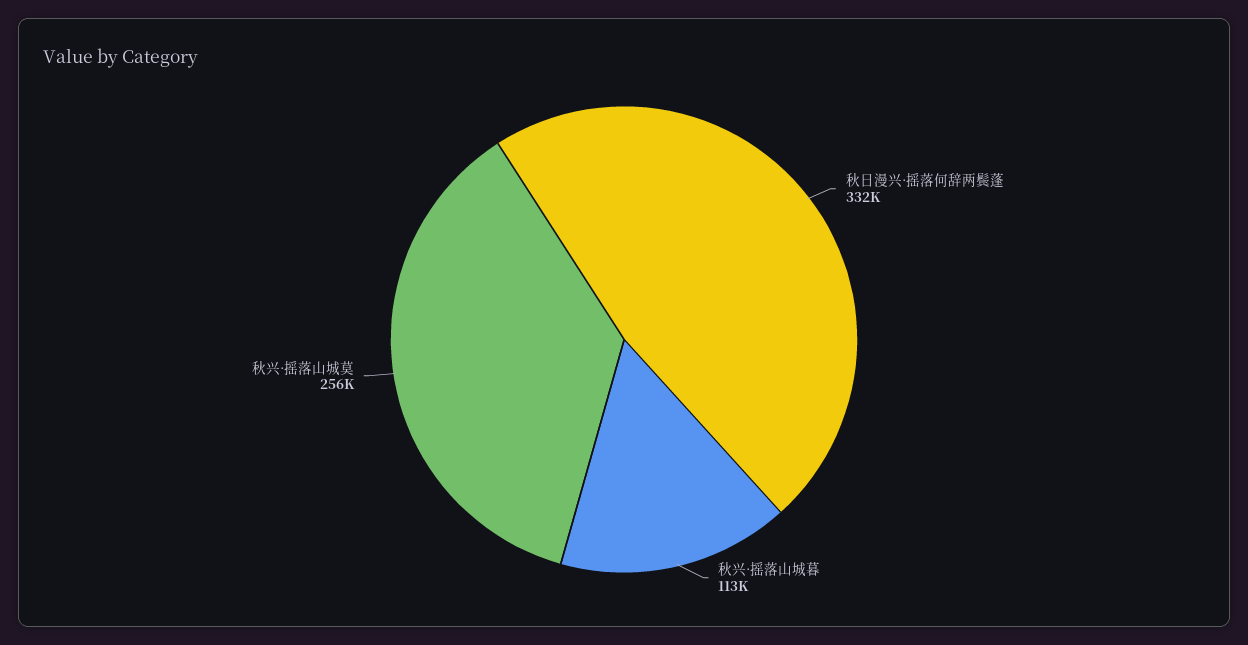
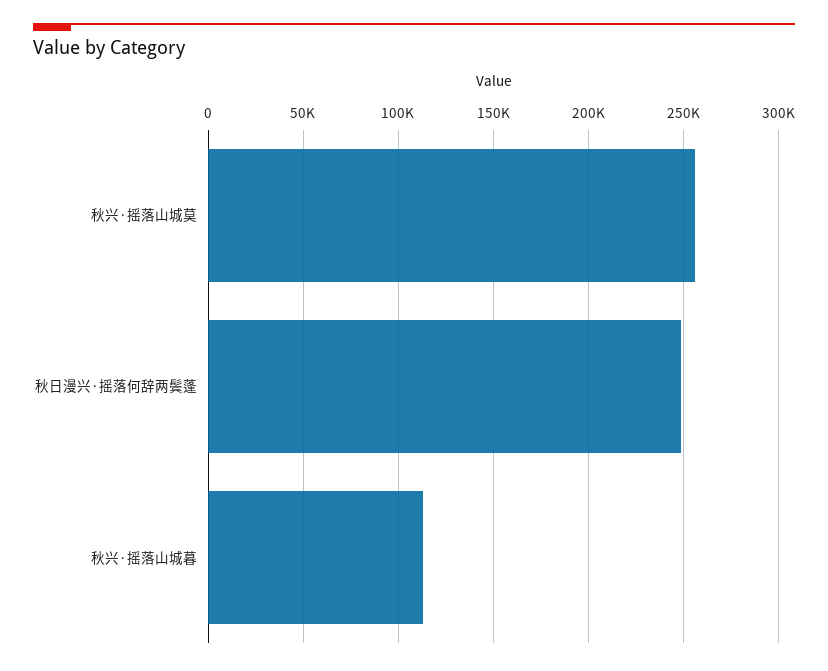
  {
-   "秋日漫兴·摇落何辞两鬓蓬": 332000,
+   "秋日漫兴·摇落何辞两鬓蓬": 250000,
    "秋兴·摇落山城暮": 113000,
    "秋兴·摇落山城莫": 256000
  }

